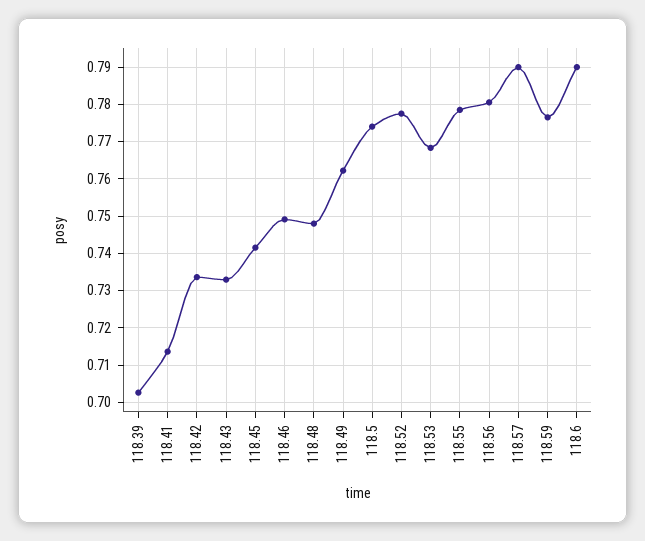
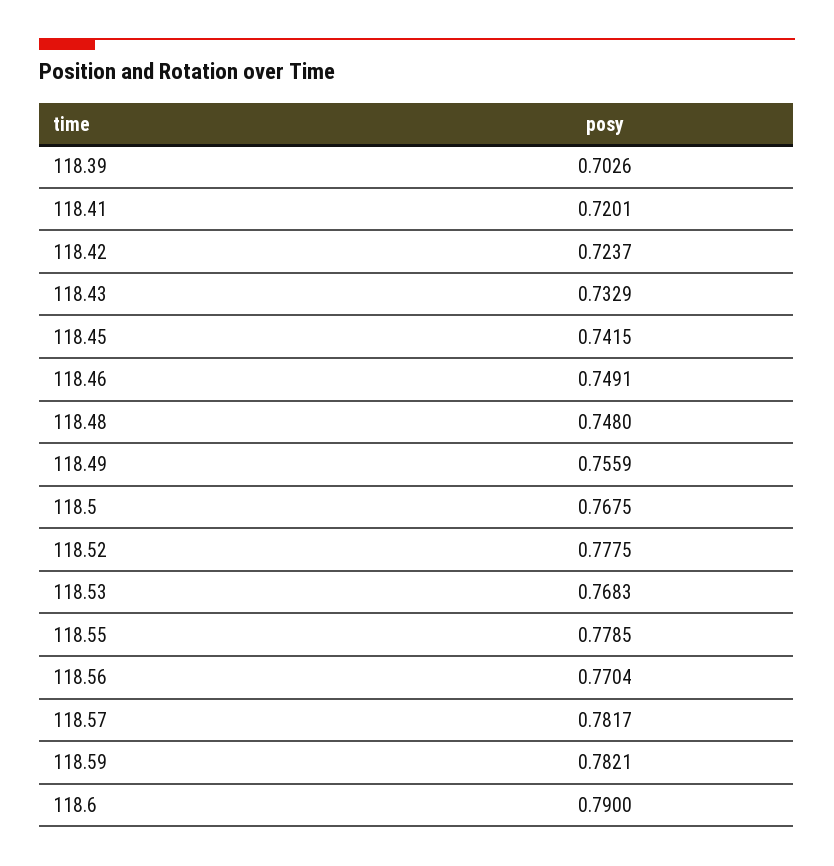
  {
    "118.39": 0.7026,
-   "118.41": 0.714,
+   "118.41": 0.7201,
-   "118.42": 0.734,
+   "118.42": 0.7237,
    "118.43": 0.7329,
    "118.45": 0.7415,
    "118.46": 0.7491,
    "118.48": 0.748,
-   "118.49": 0.762,
+   "118.49": 0.7559,
-   "118.5": 0.774,
+   "118.5": 0.7675,
    "118.52": 0.7775,
    "118.53": 0.7683,
    "118.55": 0.7785,
-   "118.56": 0.78,
+   "118.56": 0.7704,
-   "118.57": 0.79,
+   "118.57": 0.7817,
-   "118.59": 0.776,
+   "118.59": 0.7821,
    "118.6": 0.79
  }

